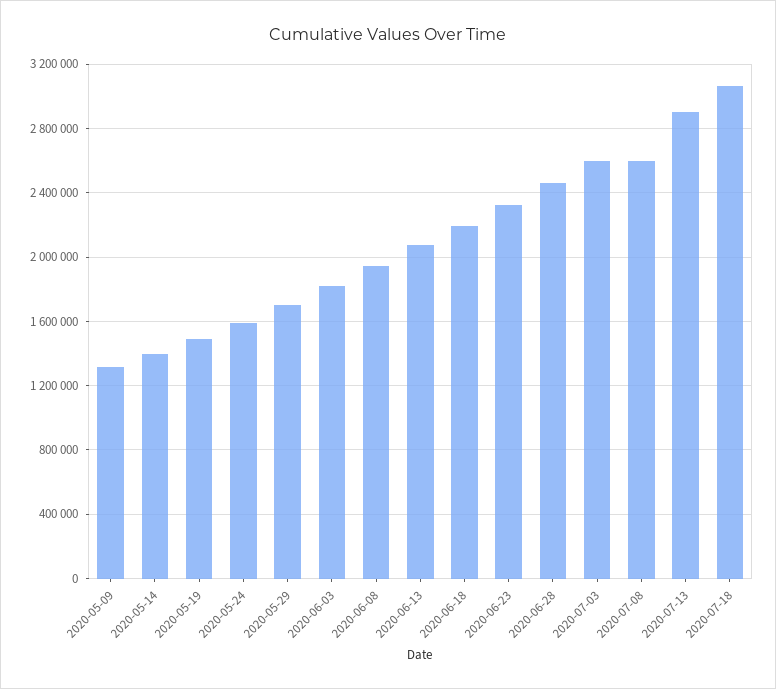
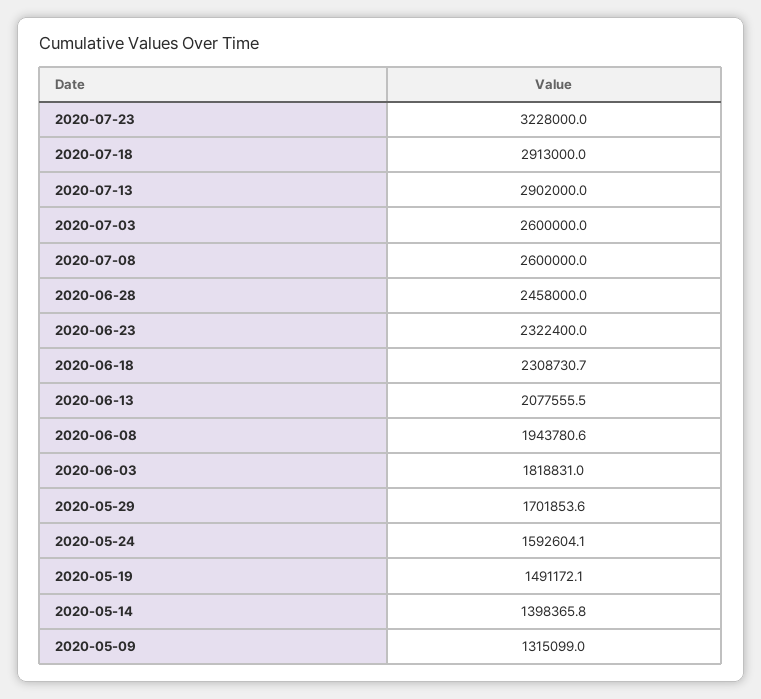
  {
    "2020-05-09": 1315099,
    "2020-05-14": 1398365.8,
    "2020-05-19": 1491172.1,
    "2020-05-24": 1592604.1,
    "2020-05-29": 1701853.6,
    "2020-06-03": 1818831,
    "2020-06-08": 1943780.6,
    "2020-06-13": 2077555.5,
-   "2020-06-18": 2200000,
+   "2020-06-18": 2308730.7,
    "2020-06-23": 2322400,
    "2020-06-28": 2458000,
    "2020-07-03": 2600000,
    "2020-07-08": 2600000,
    "2020-07-13": 2902000,
-   "2020-07-18": 3050000
+   "2020-07-18": 2913000,
+   "2020-07-23": 3228000
  }

